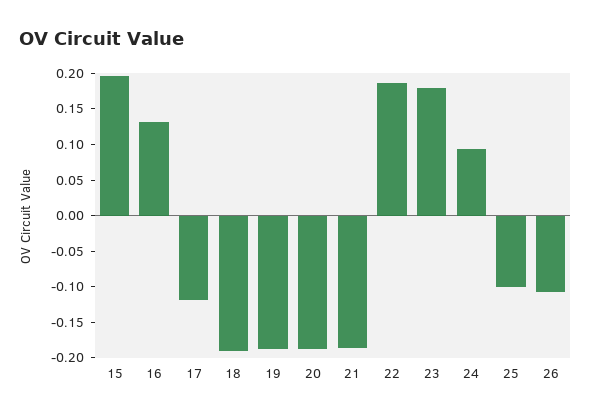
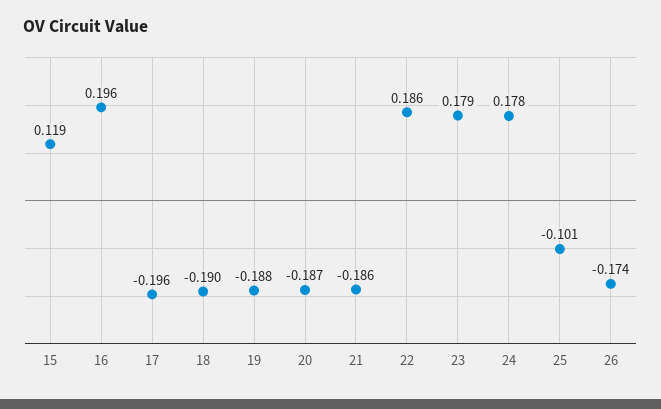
  {
-   "15": 0.2,
+   "15": 0.119,
-   "16": 0.125,
+   "16": 0.196,
-   "17": -0.125,
+   "17": -0.196,
    "18": -0.19,
    "19": -0.188,
    "20": -0.187,
    "21": -0.186,
    "22": 0.186,
    "23": 0.179,
-   "24": 0.1,
+   "24": 0.178,
    "25": -0.101,
-   "26": -0.1
+   "26": -0.174
  }

